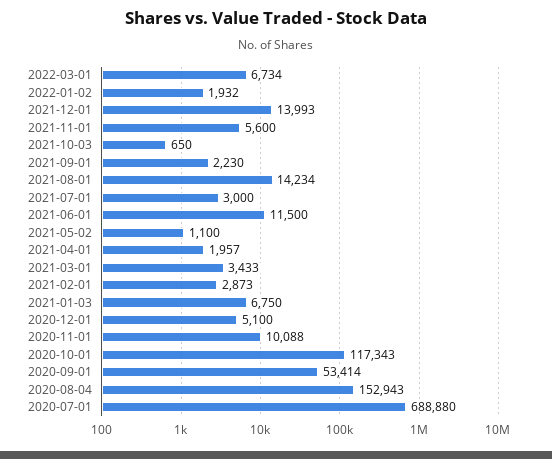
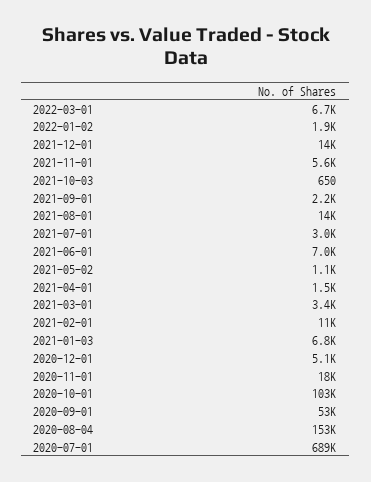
  {
    "2022-03-01": 6734,
    "2022-01-02": 1932,
    "2021-12-01": 13993,
    "2021-11-01": 5600,
    "2021-10-03": 650,
    "2021-09-01": 2230,
    "2021-08-01": 14234,
    "2021-07-01": 3000,
-   "2021-06-01": 11500,
+   "2021-06-01": 7000,
    "2021-05-02": 1100,
-   "2021-04-01": 1957,
+   "2021-04-01": 1500,
    "2021-03-01": 3433,
-   "2021-02-01": 2873,
+   "2021-02-01": 11000,
    "2021-01-03": 6750,
    "2020-12-01": 5100,
-   "2020-11-01": 10088,
+   "2020-11-01": 18000,
-   "2020-10-01": 117343,
+   "2020-10-01": 103000,
    "2020-09-01": 53414,
    "2020-08-04": 152943,
    "2020-07-01": 688880
  }

